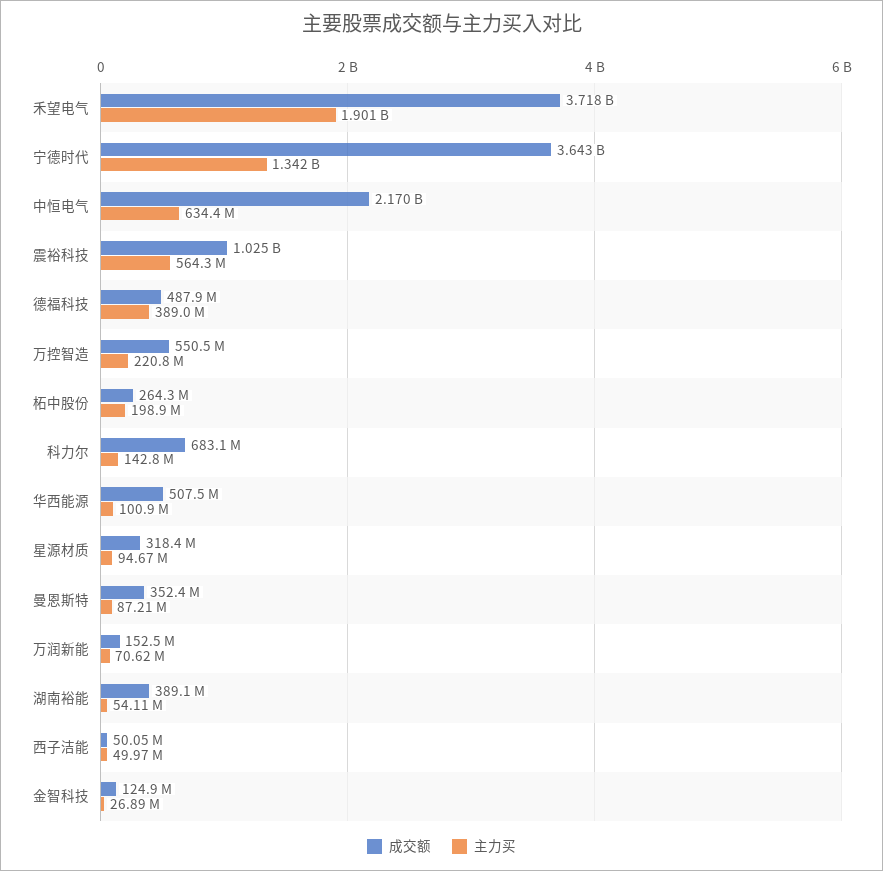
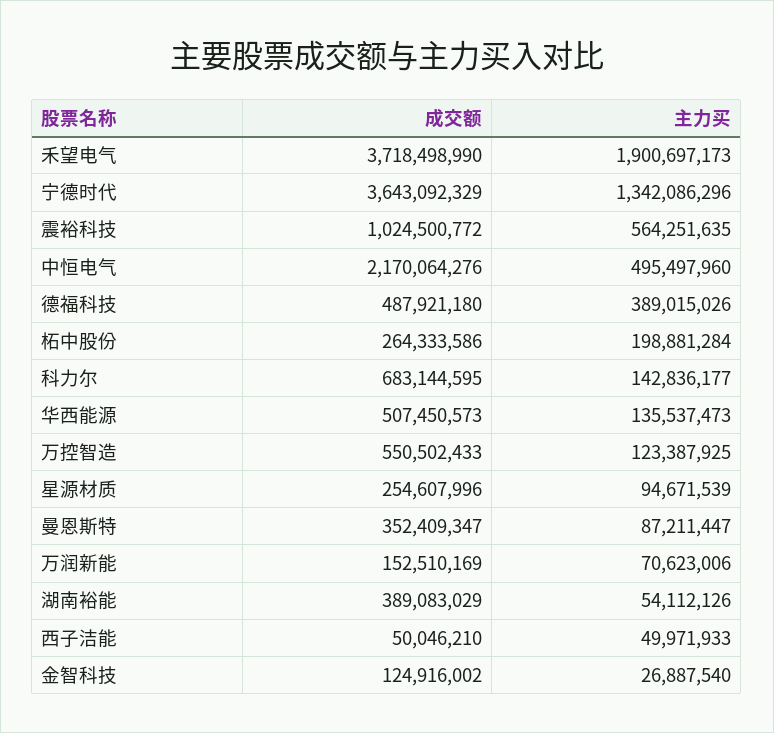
  {
    "成交额": {
      "禾望电气": 3718498990,
      "宁德时代": 3643092329,
      "中恒电气": 2170064276,
      "震裕科技": 1024500772,
      "德福科技": 487921180,
      "万控智造": 550502433,
      "柘中股份": 264333586,
      "科力尔": 683144595,
      "华西能源": 507450573,
-     "星源材质": 318400000,
+     "星源材质": 254607996,
      "曼恩斯特": 352409347,
      "万润新能": 152510169,
      "湖南裕能": 389083029,
      "西子洁能": 50046210,
      "金智科技": 124916002
    },
    "主力买": {
      "禾望电气": 1900697173,
      "宁德时代": 1342086296,
-     "中恒电气": 634400000,
+     "中恒电气": 495497960,
      "震裕科技": 564251635,
      "德福科技": 389015026,
-     "万控智造": 220800000,
+     "万控智造": 123387925,
      "柘中股份": 198881284,
      "科力尔": 142836177,
-     "华西能源": 100900000,
+     "华西能源": 135537473,
      "星源材质": 94671539,
      "曼恩斯特": 87211447,
      "万润新能": 70623006,
      "湖南裕能": 54112126,
      "西子洁能": 49971933,
      "金智科技": 26887540
    }
  }

